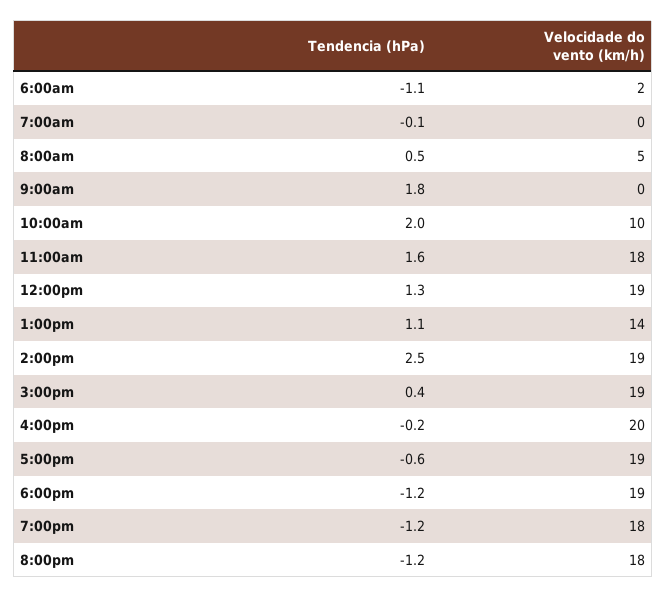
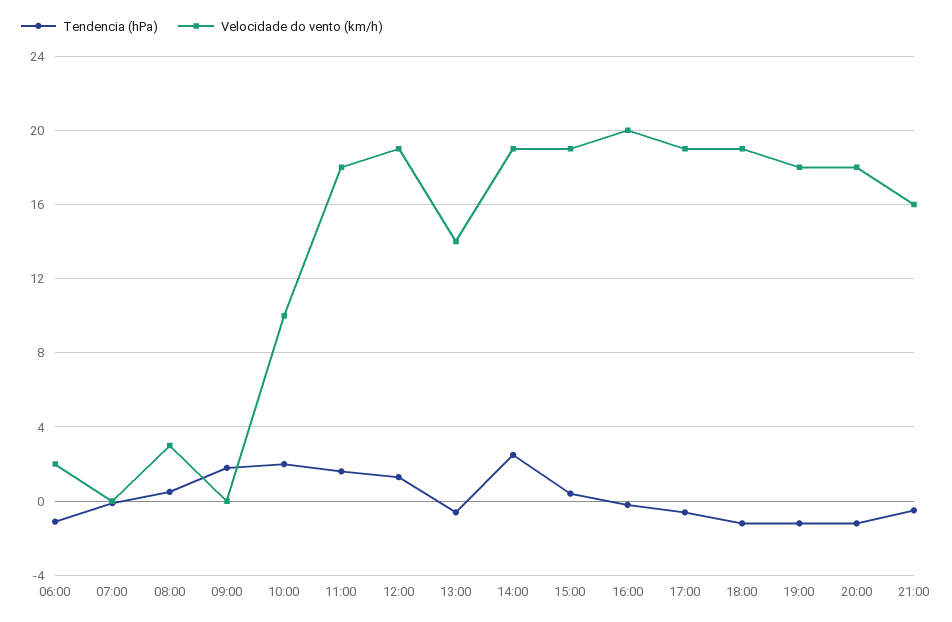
  {
    "Tendencia (hPa)": {
      "6:00am": -1.1,
      "7:00am": -0.1,
      "8:00am": 0.5,
      "9:00am": 1.8,
      "10:00am": 2,
      "11:00am": 1.6,
      "12:00pm": 1.3,
-     "1:00pm": 1.1,
+     "1:00pm": -0.5,
      "2:00pm": 2.5,
      "3:00pm": 0.4,
      "4:00pm": -0.2,
      "5:00pm": -0.6,
      "6:00pm": -1.2,
      "7:00pm": -1.2,
-     "8:00pm": -1.2
+     "8:00pm": -1.2,
+     "21:00": -0.5
    },
    "Velocidade do vento (km/h)": {
      "6:00am": 2,
      "7:00am": 0,
-     "8:00am": 5,
+     "8:00am": 3,
      "9:00am": 0,
      "10:00am": 10,
      "11:00am": 18,
      "12:00pm": 19,
      "1:00pm": 14,
      "2:00pm": 19,
      "3:00pm": 19,
      "4:00pm": 20,
      "5:00pm": 19,
      "6:00pm": 19,
      "7:00pm": 18,
-     "8:00pm": 18
+     "8:00pm": 18,
+     "21:00": 16
    }
  }

